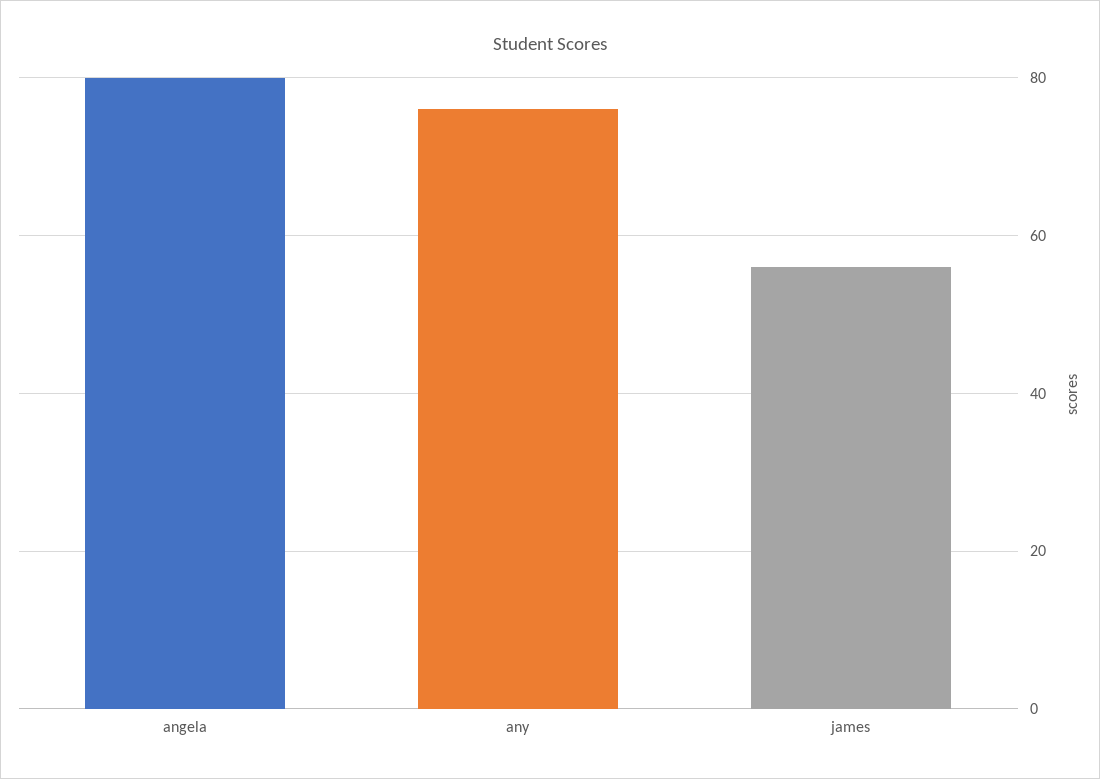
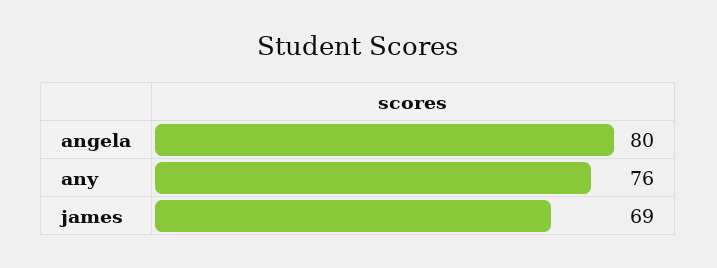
  {
    "angela": 80,
    "any": 76,
-   "james": 55
+   "james": 69
  }

